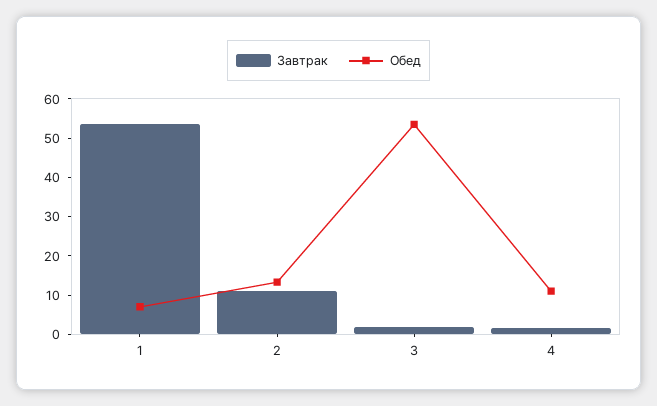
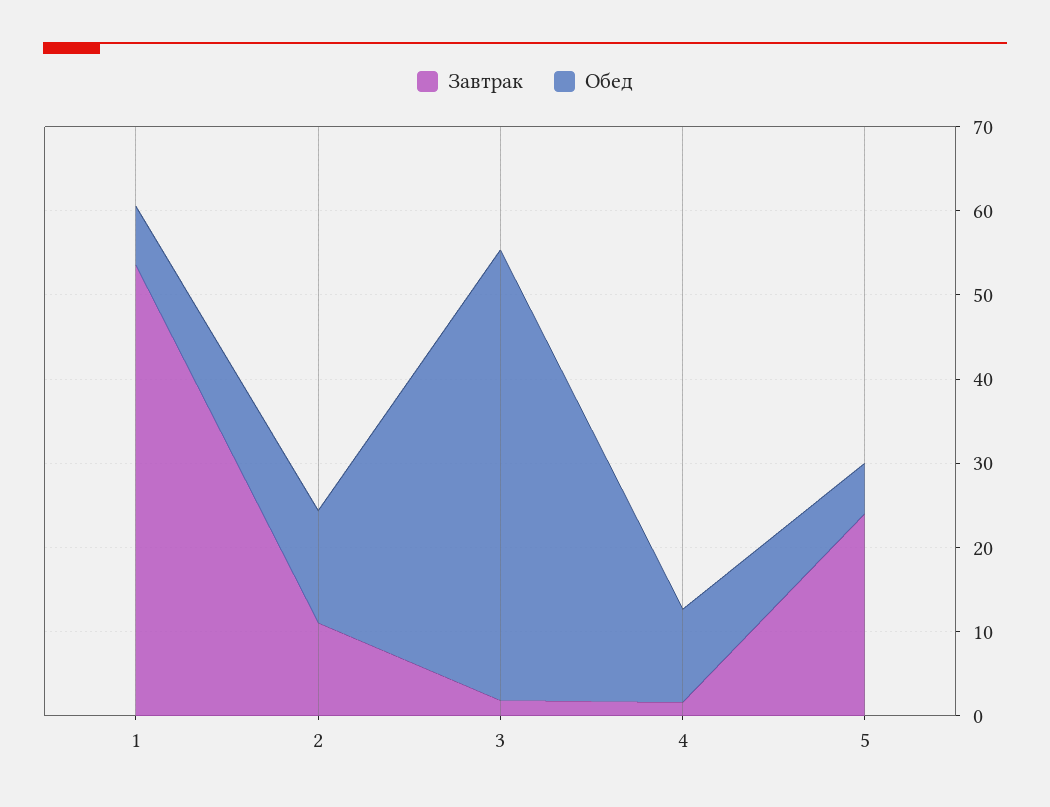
  {
    "Завтрак": {
      "1": 54,
      "2": 12,
      "3": 2,
-     "4": 2
+     "4": 2,
+     "5": 24
    },
    "Обед": {
      "1": 8,
      "2": 14,
      "3": 54,
-     "4": 12
+     "4": 12,
+     "5": 6
    }
  }

